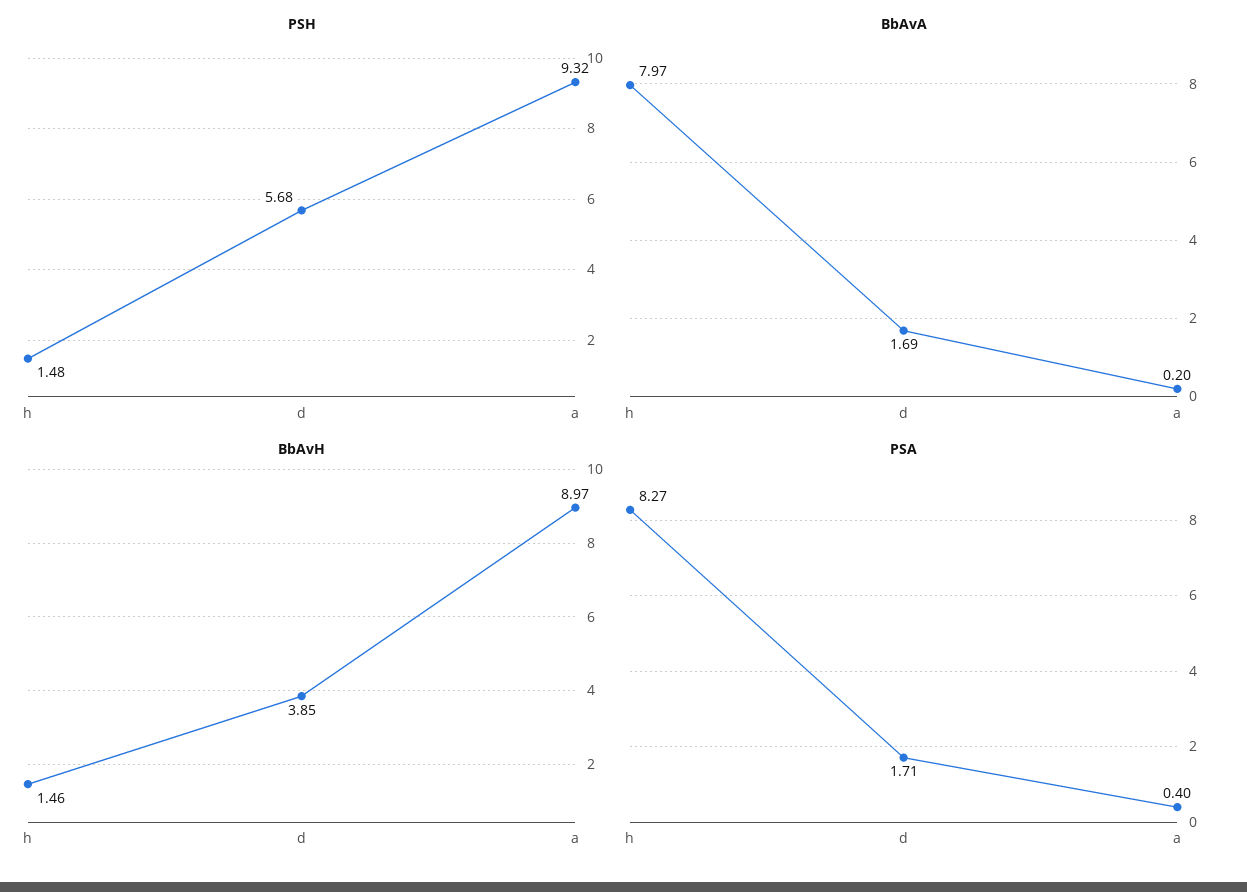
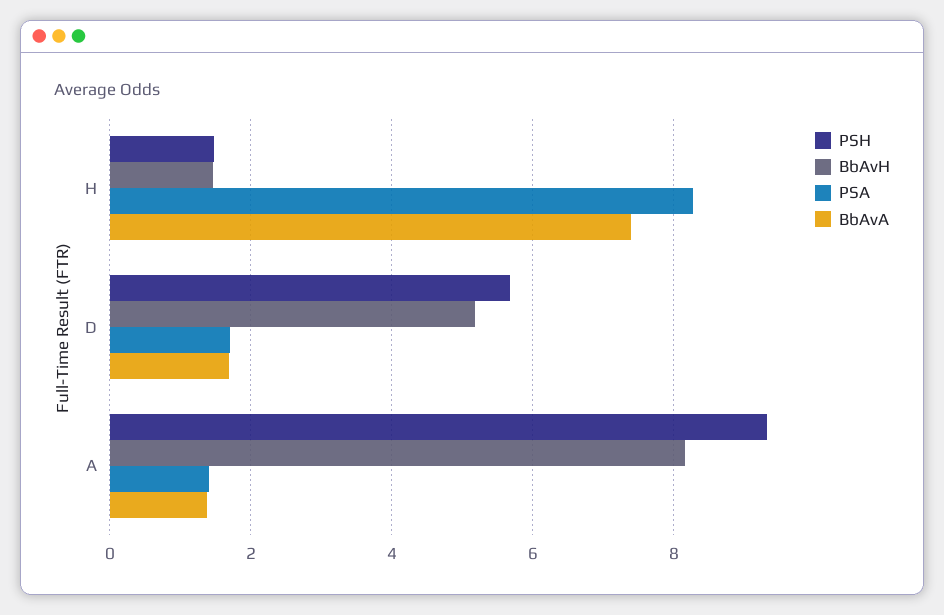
  {
    "PSH": {
      "h": 1.48,
      "d": 5.68,
      "a": 9.32
    },
    "BbAvA": {
-     "h": 7.97,
+     "h": 7.4,
      "d": 1.69,
-     "a": 0.2
+     "a": 1.4
    },
    "BbAvH": {
      "h": 1.46,
-     "d": 3.85,
+     "d": 5.2,
-     "a": 8.97
+     "a": 8.2
    },
    "PSA": {
      "h": 8.27,
      "d": 1.71,
-     "a": 0.4
+     "a": 1.4
    }
  }

